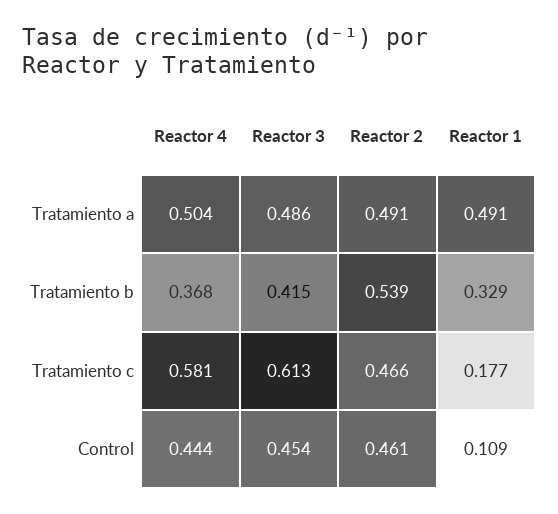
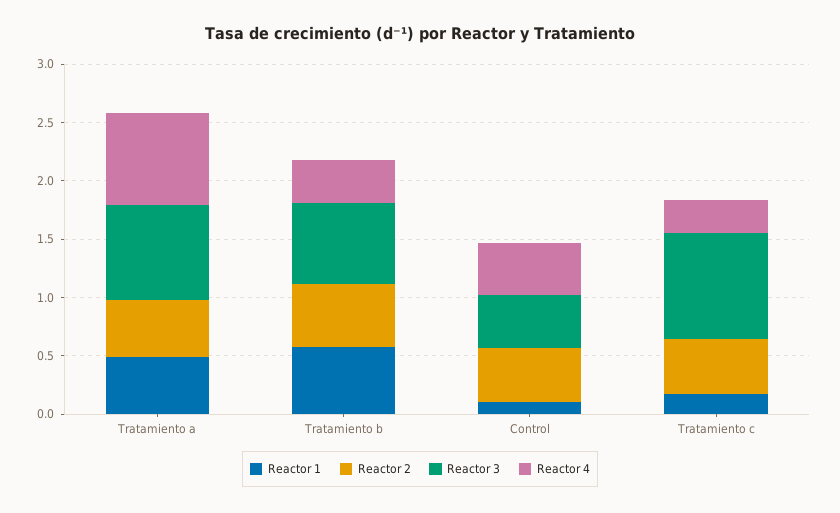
  {
    "Reactor 4": {
-     "Tratamiento a": 0.504,
+     "Tratamiento a": 0.8,
      "Tratamiento b": 0.368,
-     "Tratamiento c": 0.581,
+     "Tratamiento c": 0.3,
      "Control": 0.444
    },
    "Reactor 3": {
-     "Tratamiento a": 0.486,
+     "Tratamiento a": 0.8,
-     "Tratamiento b": 0.415,
+     "Tratamiento b": 0.7,
-     "Tratamiento c": 0.613,
+     "Tratamiento c": 0.9,
      "Control": 0.454
    },
    "Reactor 2": {
      "Tratamiento a": 0.491,
      "Tratamiento b": 0.539,
      "Tratamiento c": 0.466,
      "Control": 0.461
    },
    "Reactor 1": {
      "Tratamiento a": 0.491,
-     "Tratamiento b": 0.329,
+     "Tratamiento b": 0.6,
      "Tratamiento c": 0.177,
      "Control": 0.109
    }
  }

